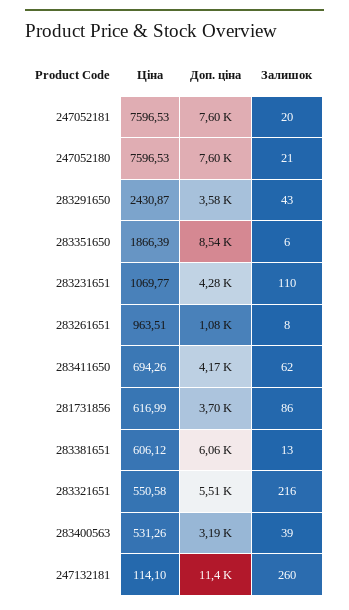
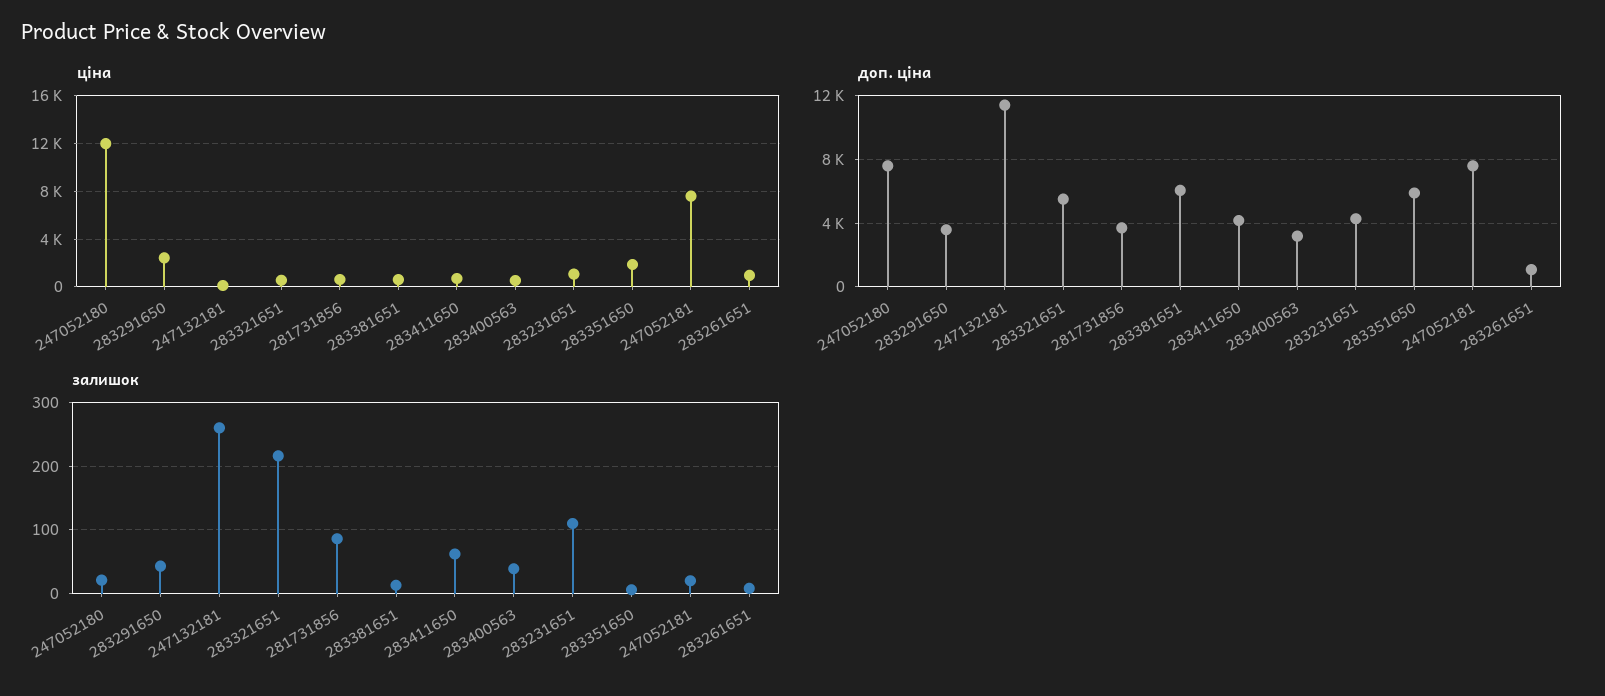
  {
    "Ціна": {
      "247052181": 7596.53,
-     "247052180": 7596.53,
+     "247052180": 12000,
      "283291650": 2430.87,
      "283351650": 1866.39,
      "283231651": 1069.77,
      "283261651": 963.51,
      "283411650": 694.26,
      "281731856": 616.99,
      "283381651": 606.12,
      "283321651": 550.58,
      "283400563": 531.26,
      "247132181": 114.1
    },
    "Доп. ціна": {
      "247052181": 7600,
      "247052180": 7600,
      "283291650": 3580,
-     "283351650": 8540,
+     "283351650": 6000,
      "283231651": 4280,
      "283261651": 1080,
      "283411650": 4170,
      "281731856": 3700,
      "283381651": 6060,
      "283321651": 5510,
      "283400563": 3190,
      "247132181": 11400
    },
    "Залишок": {
      "247052181": 20,
      "247052180": 21,
      "283291650": 43,
      "283351650": 6,
      "283231651": 110,
      "283261651": 8,
      "283411650": 62,
      "281731856": 86,
      "283381651": 13,
      "283321651": 216,
      "283400563": 39,
      "247132181": 260
    }
  }

